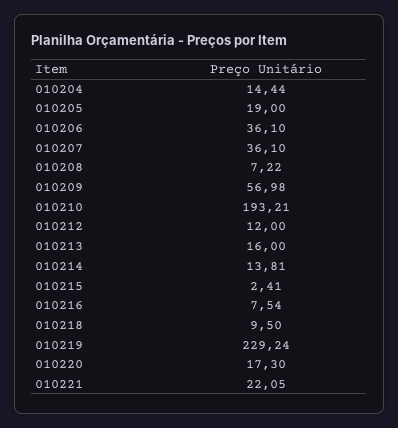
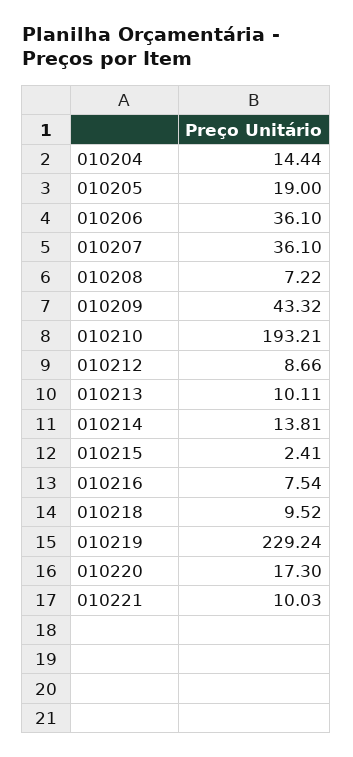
  {
    "010204": 14.44,
    "010205": 19,
    "010206": 36.1,
    "010207": 36.1,
    "010208": 7.22,
-   "010209": 56.98,
+   "010209": 43.32,
    "010210": 193.21,
-   "010212": 12,
+   "010212": 8.66,
-   "010213": 16,
+   "010213": 10.11,
    "010214": 13.81,
    "010215": 2.41,
    "010216": 7.54,
-   "010218": 9.5,
+   "010218": 9.52,
    "010219": 229.24,
    "010220": 17.3,
-   "010221": 22.05
+   "010221": 10.03
  }

